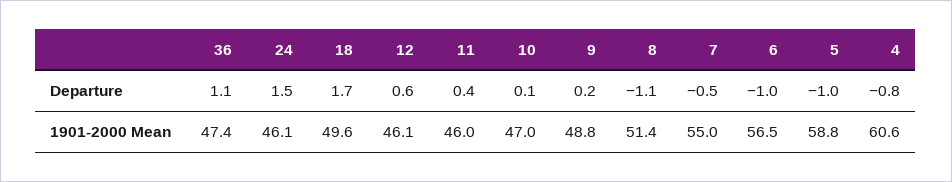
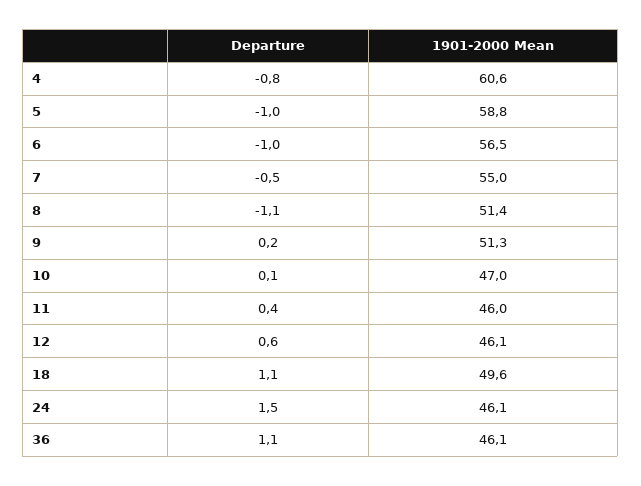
  {
    "36": {
      "Departure": 1.1,
-     "1901-2000 Mean": 47.4
+     "1901-2000 Mean": 46.1
    },
    "24": {
      "Departure": 1.5,
      "1901-2000 Mean": 46.1
    },
    "18": {
-     "Departure": 1.7,
+     "Departure": 1.1,
      "1901-2000 Mean": 49.6
    },
    "12": {
      "Departure": 0.6,
      "1901-2000 Mean": 46.1
    },
    "11": {
      "Departure": 0.4,
      "1901-2000 Mean": 46
    },
    "10": {
      "Departure": 0.1,
      "1901-2000 Mean": 47
    },
    "9": {
      "Departure": 0.2,
-     "1901-2000 Mean": 48.8
+     "1901-2000 Mean": 51.3
    },
    "8": {
      "Departure": -1.1,
      "1901-2000 Mean": 51.4
    },
    "7": {
      "Departure": -0.5,
      "1901-2000 Mean": 55
    },
    "6": {
      "Departure": -1,
      "1901-2000 Mean": 56.5
    },
    "5": {
      "Departure": -1,
      "1901-2000 Mean": 58.8
    },
    "4": {
      "Departure": -0.8,
      "1901-2000 Mean": 60.6
    }
  }

